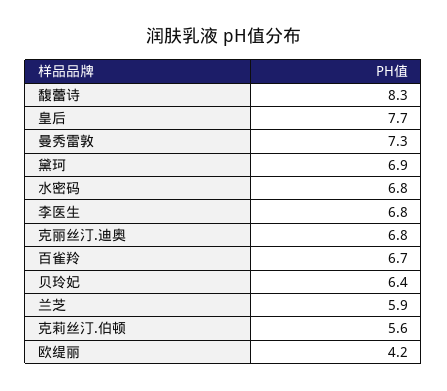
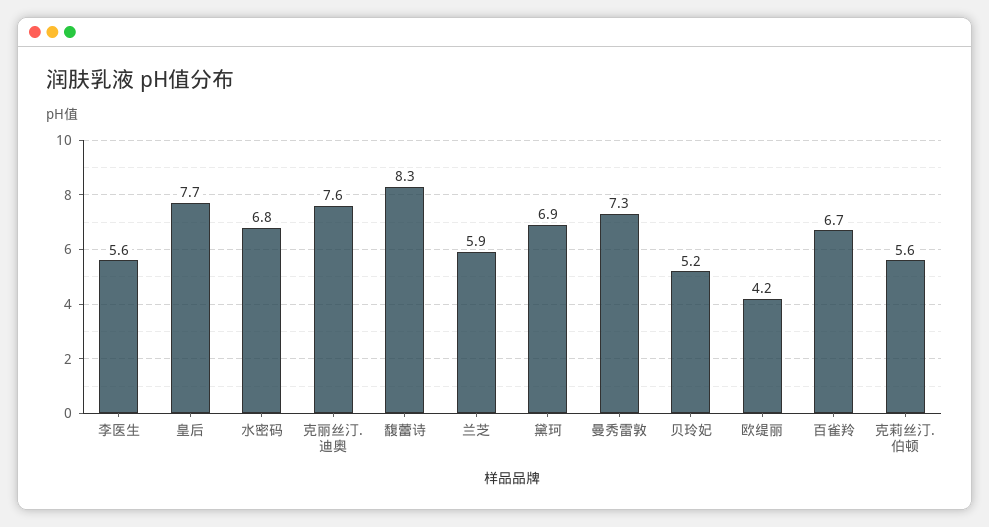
  {
    "馥蕾诗": 8.3,
    "皇后": 7.7,
    "曼秀雷敦": 7.3,
    "黛珂": 6.9,
    "水密码": 6.8,
-   "李医生": 6.8,
+   "李医生": 5.6,
-   "克丽丝汀.迪奥": 6.8,
+   "克丽丝汀.迪奥": 7.6,
    "百雀羚": 6.7,
-   "贝玲妃": 6.4,
+   "贝玲妃": 5.2,
    "兰芝": 5.9,
    "克莉丝汀.伯顿": 5.6,
    "欧缇丽": 4.2
  }

